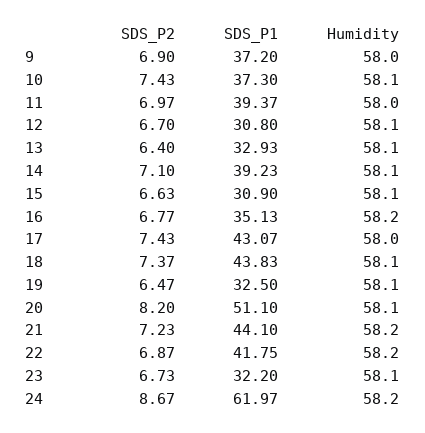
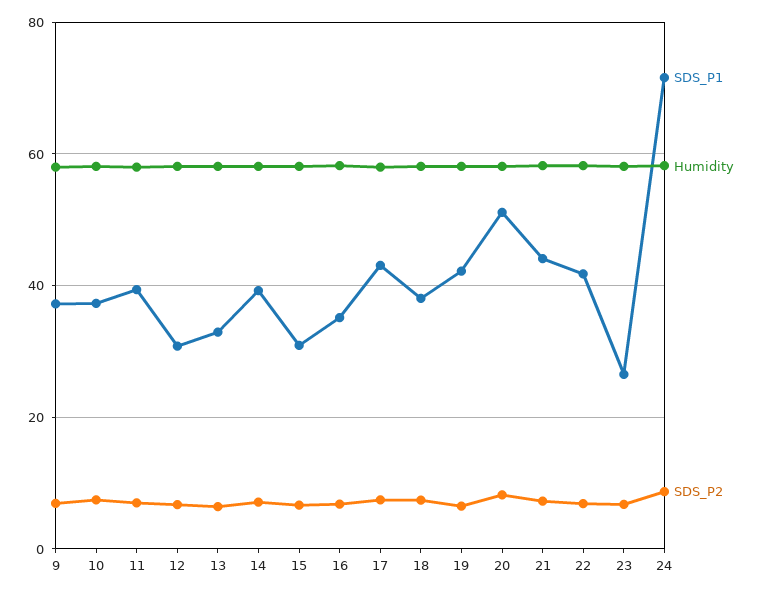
  {
    "SDS_P2": {
      "9": 6.9,
      "10": 7.43,
      "11": 6.97,
      "12": 6.7,
      "13": 6.4,
      "14": 7.1,
      "15": 6.63,
      "16": 6.77,
      "17": 7.43,
      "18": 7.37,
      "19": 6.47,
      "20": 8.2,
      "21": 7.23,
      "22": 6.87,
      "23": 6.73,
      "24": 8.67
    },
    "SDS_P1": {
      "9": 37.2,
      "10": 37.3,
      "11": 39.37,
      "12": 30.8,
      "13": 32.93,
      "14": 39.23,
      "15": 30.9,
      "16": 35.13,
      "17": 43.07,
-     "18": 43.83,
+     "18": 38,
-     "19": 32.5,
+     "19": 42,
      "20": 51.1,
      "21": 44.1,
      "22": 41.75,
-     "23": 32.2,
+     "23": 26,
-     "24": 61.97
+     "24": 72
    },
    "Humidity": {
      "9": 58,
      "10": 58.1,
      "11": 58,
      "12": 58.1,
      "13": 58.1,
      "14": 58.1,
      "15": 58.1,
      "16": 58.2,
      "17": 58,
      "18": 58.1,
      "19": 58.1,
      "20": 58.1,
      "21": 58.2,
      "22": 58.2,
      "23": 58.1,
      "24": 58.2
    }
  }

